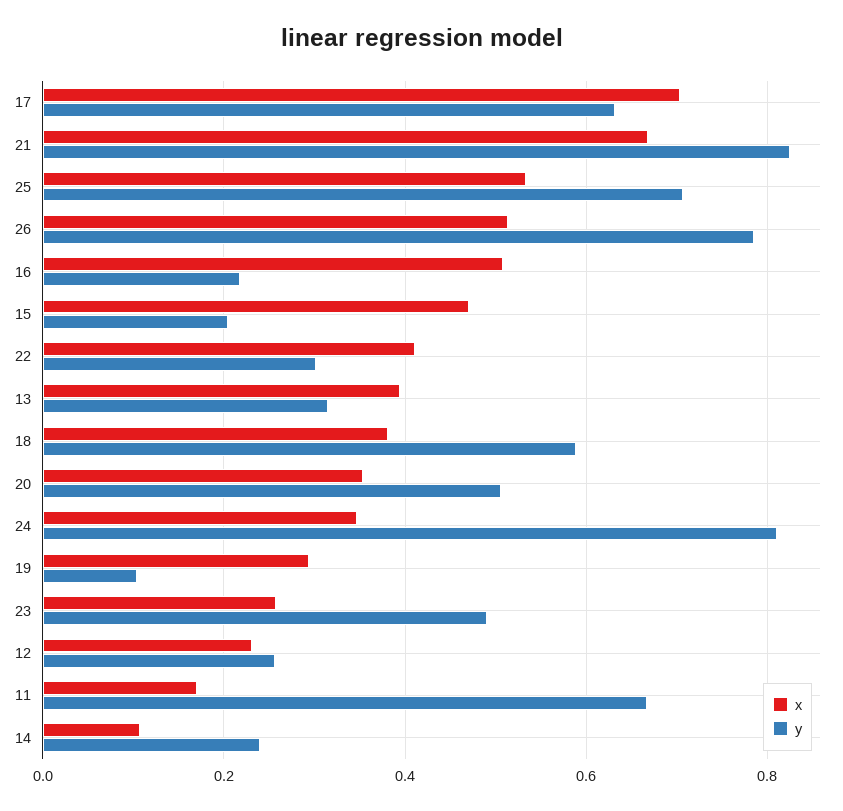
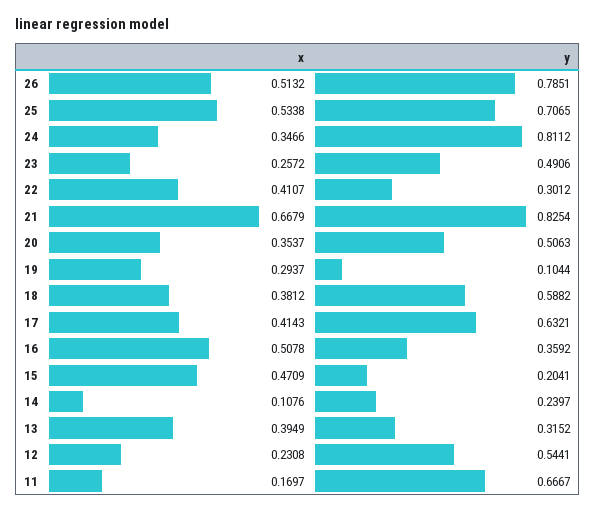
  {
    "x": {
-     "17": 0.7,
+     "17": 0.4143,
      "21": 0.6679,
      "25": 0.5338,
      "26": 0.5132,
      "16": 0.5078,
      "15": 0.4709,
      "22": 0.4107,
      "13": 0.3949,
      "18": 0.3812,
      "20": 0.3537,
      "24": 0.3466,
      "19": 0.2937,
      "23": 0.2572,
      "12": 0.2308,
      "11": 0.1697,
      "14": 0.1076
    },
    "y": {
      "17": 0.6321,
      "21": 0.8254,
      "25": 0.7065,
      "26": 0.7851,
-     "16": 0.22,
+     "16": 0.3592,
      "15": 0.2041,
      "22": 0.3012,
      "13": 0.3152,
      "18": 0.5882,
      "20": 0.5063,
      "24": 0.8112,
      "19": 0.1044,
      "23": 0.4906,
-     "12": 0.26,
+     "12": 0.5441,
      "11": 0.6667,
      "14": 0.2397
    }
  }

